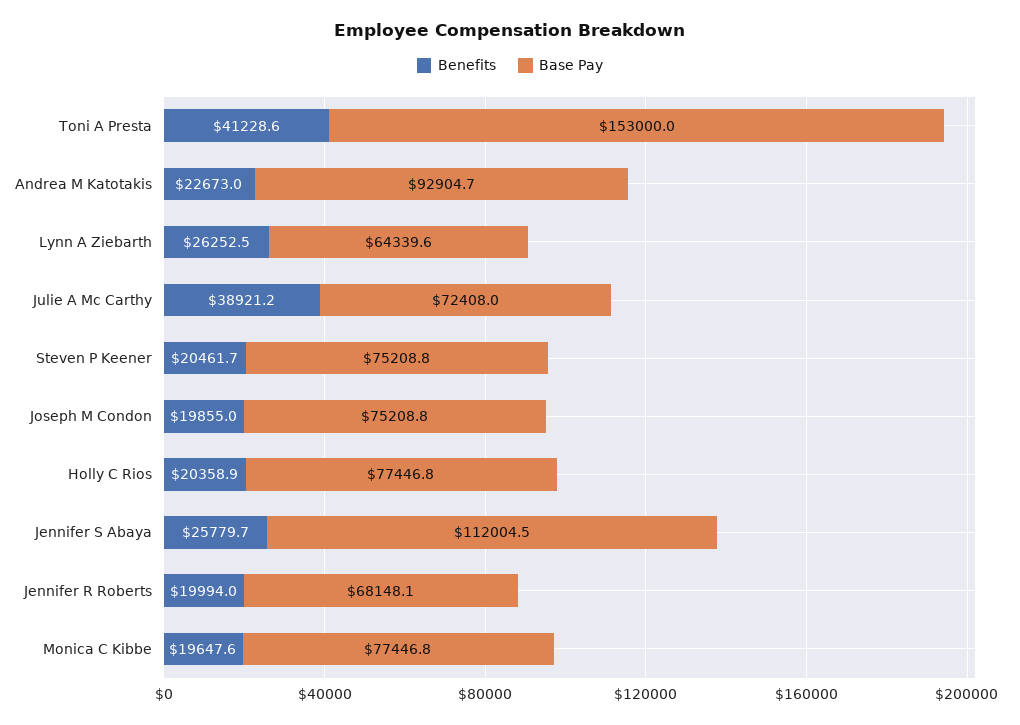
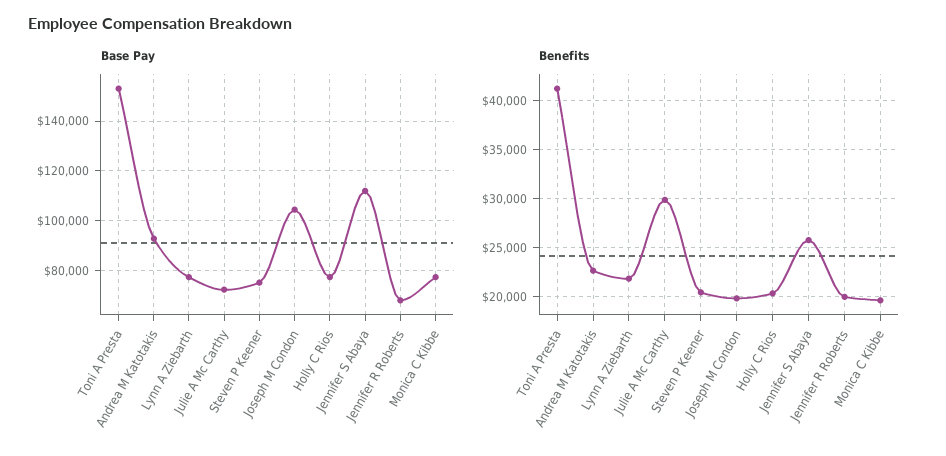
  {
    "Benefits": {
      "Toni A Presta": 41228.6,
      "Andrea M Katotakis": 22673,
-     "Lynn A Ziebarth": 26252.5,
+     "Lynn A Ziebarth": 22000,
-     "Julie A Mc Carthy": 38921.2,
+     "Julie A Mc Carthy": 30000,
      "Steven P Keener": 20461.7,
      "Joseph M Condon": 19855,
      "Holly C Rios": 20358.9,
      "Jennifer S Abaya": 25779.7,
      "Jennifer R Roberts": 19994,
      "Monica C Kibbe": 19647.6
    },
    "Base Pay": {
      "Toni A Presta": 153000,
      "Andrea M Katotakis": 92904.7,
-     "Lynn A Ziebarth": 64339.6,
+     "Lynn A Ziebarth": 77500,
      "Julie A Mc Carthy": 72408,
      "Steven P Keener": 75208.8,
-     "Joseph M Condon": 75208.8,
+     "Joseph M Condon": 105000,
      "Holly C Rios": 77446.8,
      "Jennifer S Abaya": 112004.5,
      "Jennifer R Roberts": 68148.1,
      "Monica C Kibbe": 77446.8
    }
  }

